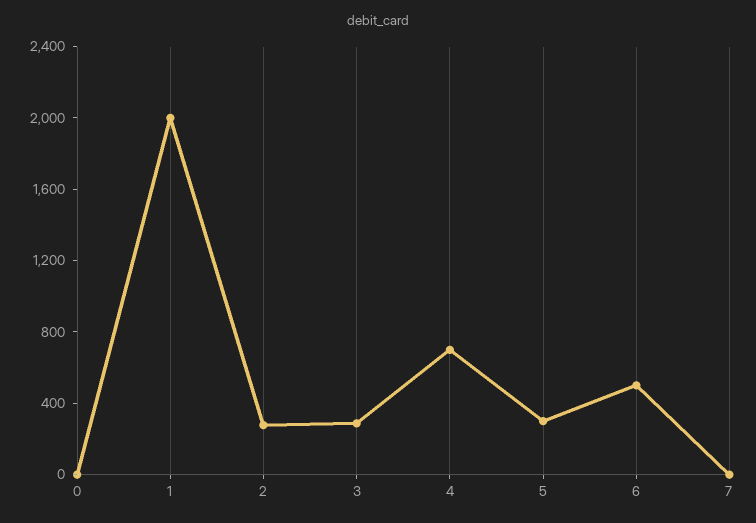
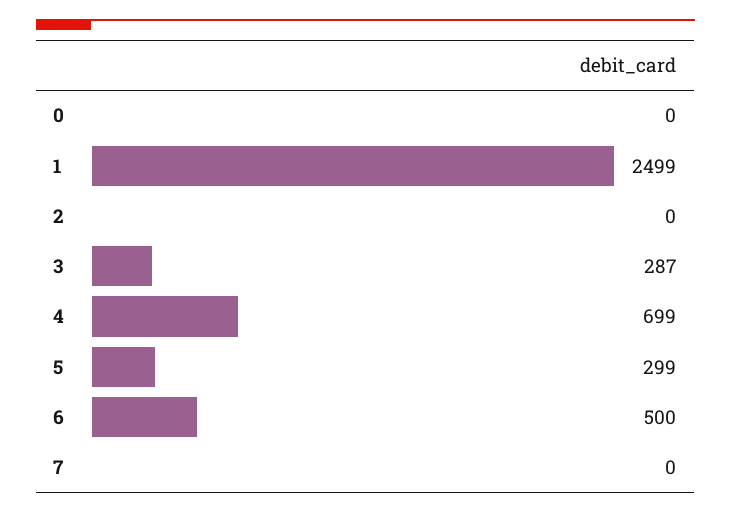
  {
    "0": 0,
-   "1": 2000,
+   "1": 2499,
-   "2": 300,
+   "2": 0,
    "3": 287,
    "4": 699,
    "5": 299,
    "6": 500,
    "7": 0
  }

